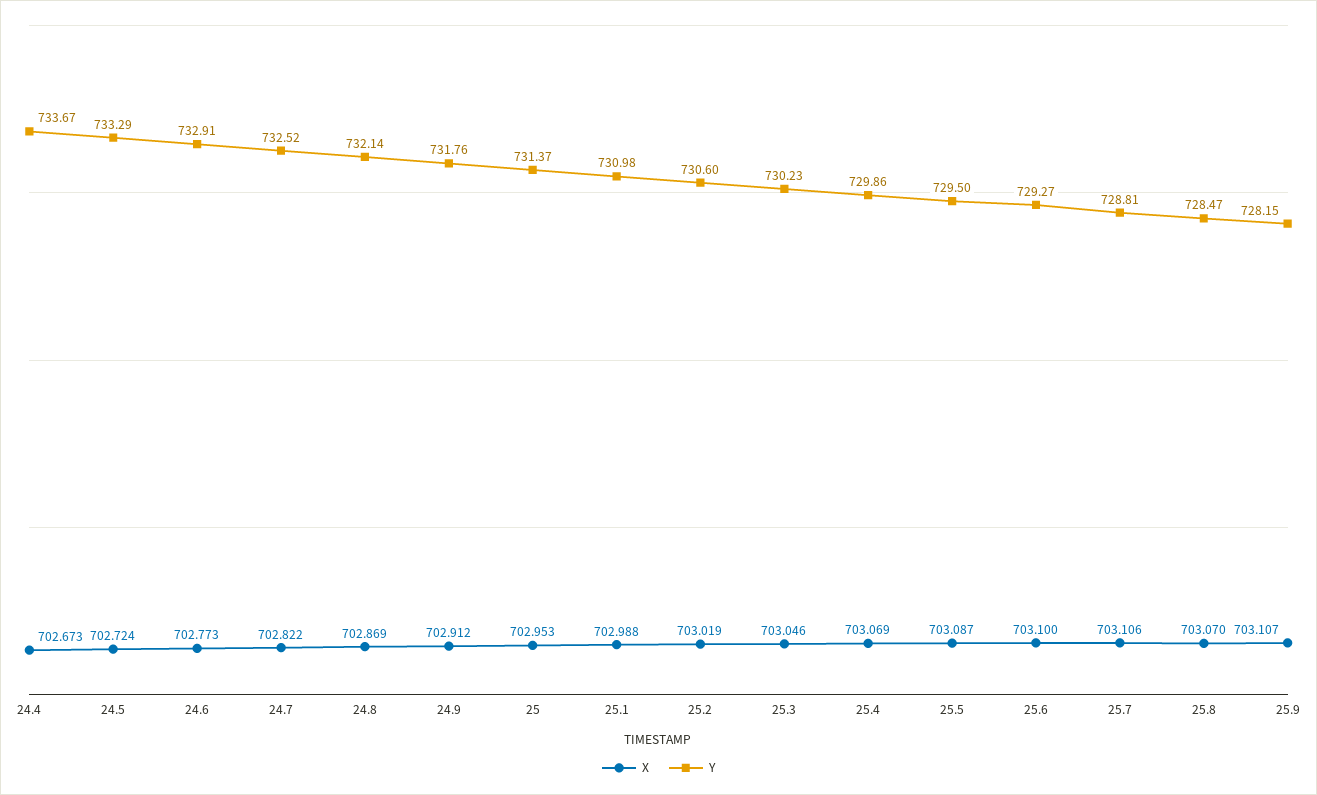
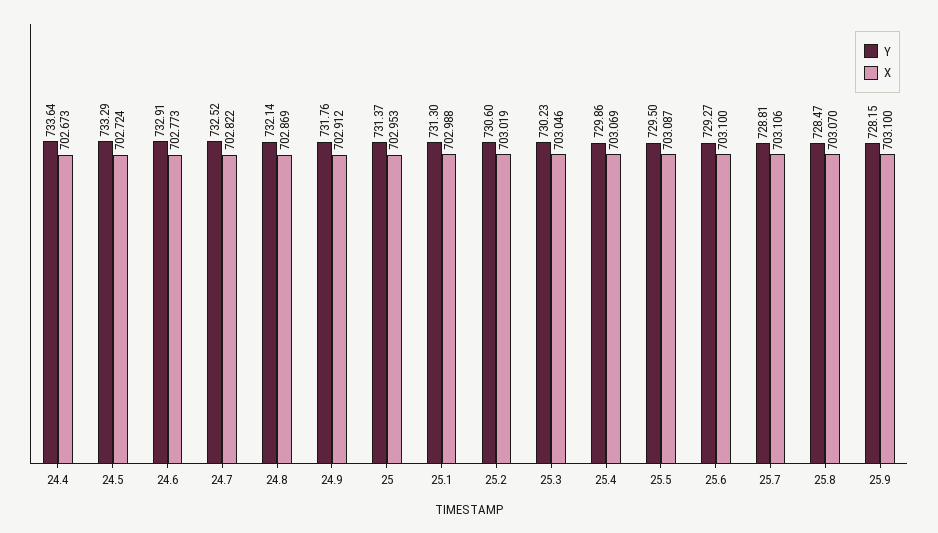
  {
    "X": {
      "24.4": 702.673,
      "24.5": 702.724,
      "24.6": 702.773,
      "24.7": 702.822,
      "24.8": 702.869,
      "24.9": 702.912,
      "25": 702.953,
      "25.1": 702.988,
      "25.2": 703.019,
      "25.3": 703.046,
      "25.4": 703.069,
      "25.5": 703.087,
      "25.6": 703.1,
      "25.7": 703.106,
      "25.8": 703.07,
-     "25.9": 703.107
+     "25.9": 703.1
    },
    "Y": {
-     "24.4": 733.67,
+     "24.4": 733.64,
      "24.5": 733.29,
      "24.6": 732.91,
      "24.7": 732.52,
      "24.8": 732.14,
      "24.9": 731.76,
      "25": 731.37,
-     "25.1": 730.98,
+     "25.1": 731.3,
      "25.2": 730.6,
      "25.3": 730.23,
      "25.4": 729.86,
      "25.5": 729.5,
      "25.6": 729.27,
      "25.7": 728.81,
      "25.8": 728.47,
      "25.9": 728.15
    }
  }

